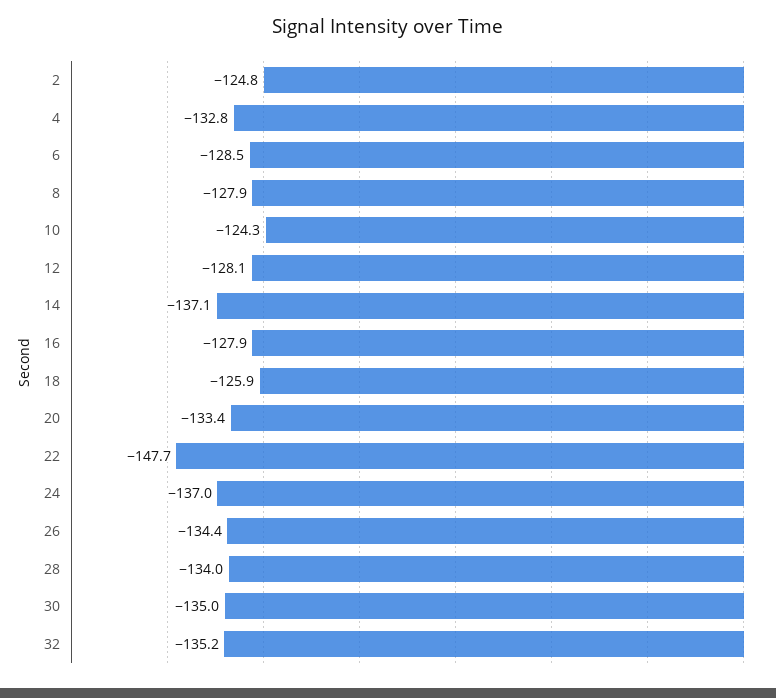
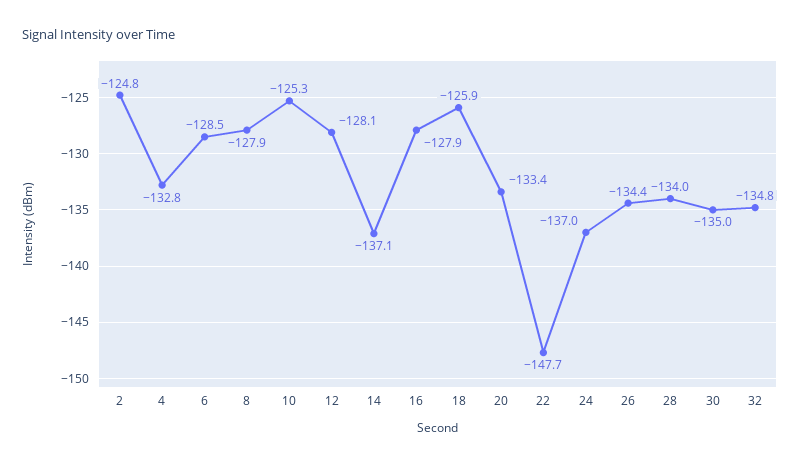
  {
    "2": -124.8,
    "4": -132.8,
    "6": -128.5,
    "8": -127.9,
-   "10": -124.3,
+   "10": -125.3,
    "12": -128.1,
    "14": -137.1,
    "16": -127.9,
    "18": -125.9,
    "20": -133.4,
    "22": -147.7,
    "24": -137,
    "26": -134.4,
    "28": -134,
    "30": -135,
-   "32": -135.2
+   "32": -134.8
  }

